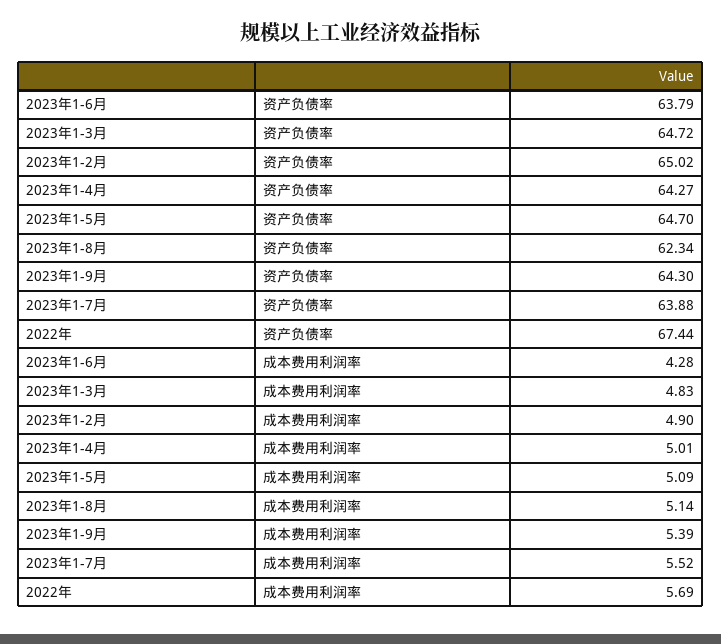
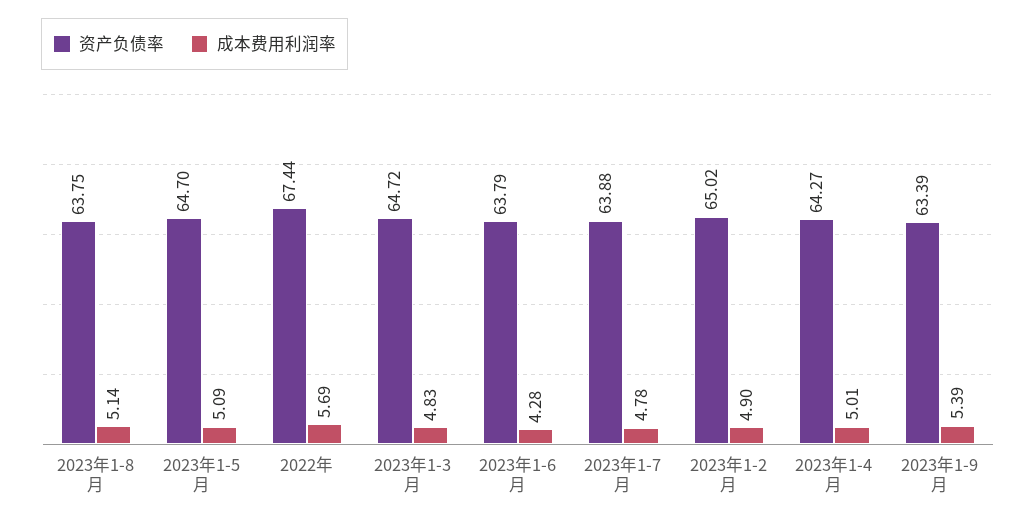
  {
    "资产负债率": {
      "2023年1-6月": 63.79,
      "2023年1-3月": 64.72,
      "2023年1-2月": 65.02,
      "2023年1-4月": 64.27,
      "2023年1-5月": 64.7,
-     "2023年1-8月": 62.34,
+     "2023年1-8月": 63.75,
-     "2023年1-9月": 64.3,
+     "2023年1-9月": 63.39,
      "2023年1-7月": 63.88,
      "2022年": 67.44
    },
    "成本费用利润率": {
      "2023年1-6月": 4.28,
      "2023年1-3月": 4.83,
      "2023年1-2月": 4.9,
      "2023年1-4月": 5.01,
      "2023年1-5月": 5.09,
      "2023年1-8月": 5.14,
      "2023年1-9月": 5.39,
-     "2023年1-7月": 5.52,
+     "2023年1-7月": 4.78,
      "2022年": 5.69
    }
  }

